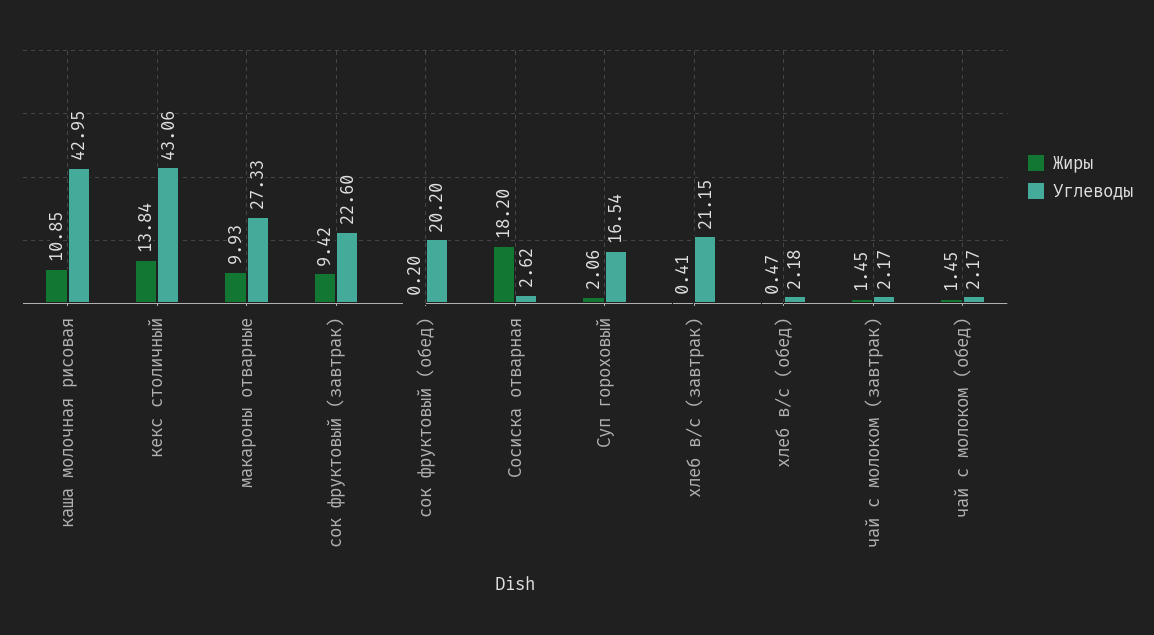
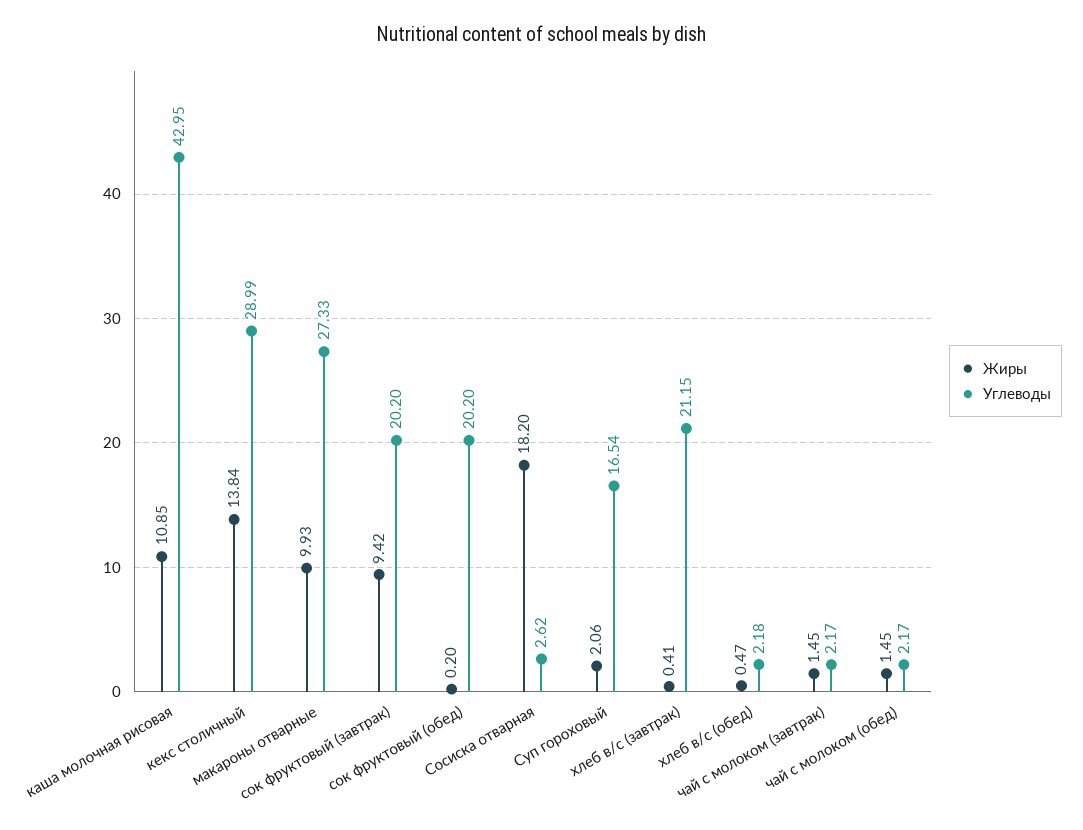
  {
    "Жиры": {
      "каша молочная рисовая": 10.85,
      "кекс столичный": 13.84,
      "макароны отварные": 9.93,
      "сок фруктовый (завтрак)": 9.42,
      "сок фруктовый (обед)": 0.2,
      "Сосиска отварная": 18.2,
      "Суп гороховый": 2.06,
      "хлеб в/с (завтрак)": 0.41,
      "хлеб в/с (обед)": 0.47,
      "чай с молоком (завтрак)": 1.45,
      "чай с молоком (обед)": 1.45
    },
    "Углеводы": {
      "каша молочная рисовая": 42.95,
-     "кекс столичный": 43.06,
+     "кекс столичный": 28.99,
      "макароны отварные": 27.33,
-     "сок фруктовый (завтрак)": 22.6,
+     "сок фруктовый (завтрак)": 20.2,
      "сок фруктовый (обед)": 20.2,
      "Сосиска отварная": 2.62,
      "Суп гороховый": 16.54,
      "хлеб в/с (завтрак)": 21.15,
      "хлеб в/с (обед)": 2.18,
      "чай с молоком (завтрак)": 2.17,
      "чай с молоком (обед)": 2.17
    }
  }

